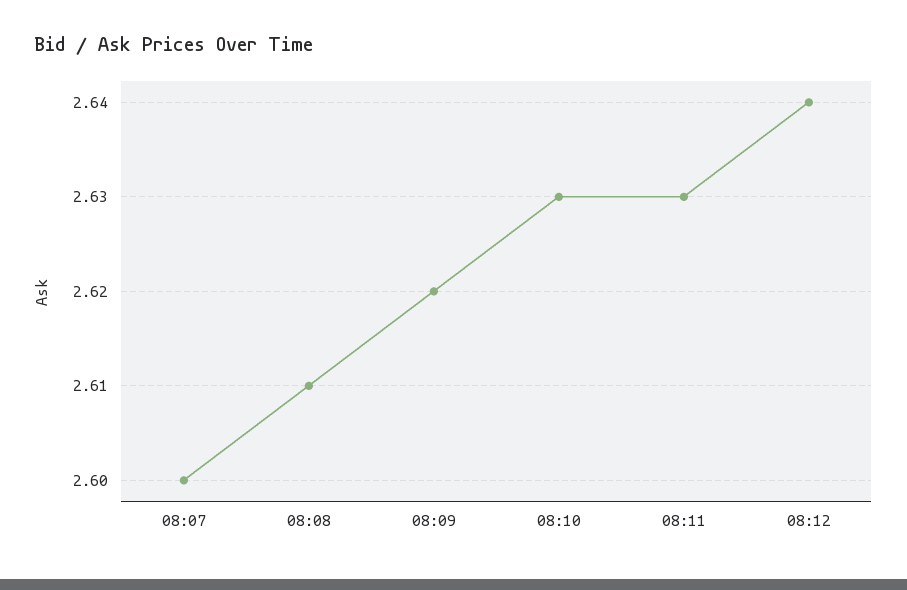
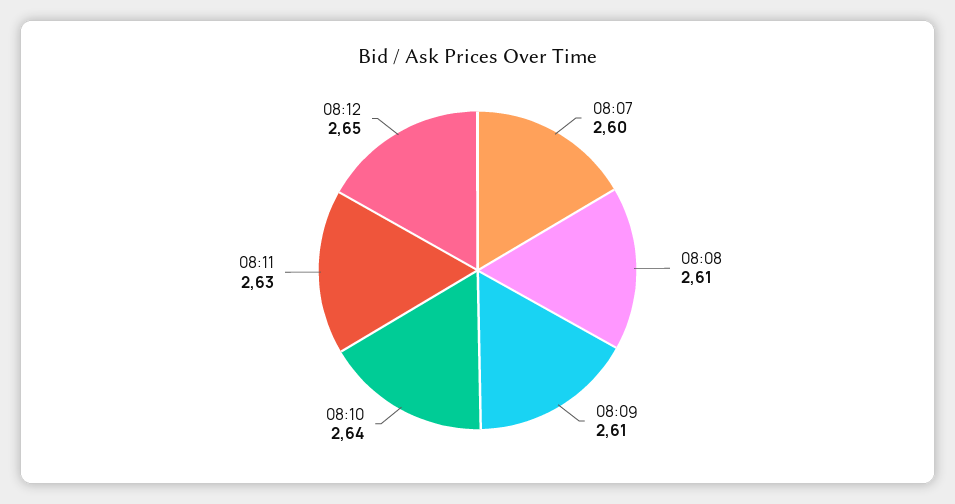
  {
    "08:07": 2.6,
    "08:08": 2.61,
-   "08:09": 2.62,
+   "08:09": 2.61,
-   "08:10": 2.63,
+   "08:10": 2.64,
    "08:11": 2.63,
-   "08:12": 2.64
+   "08:12": 2.65
  }

